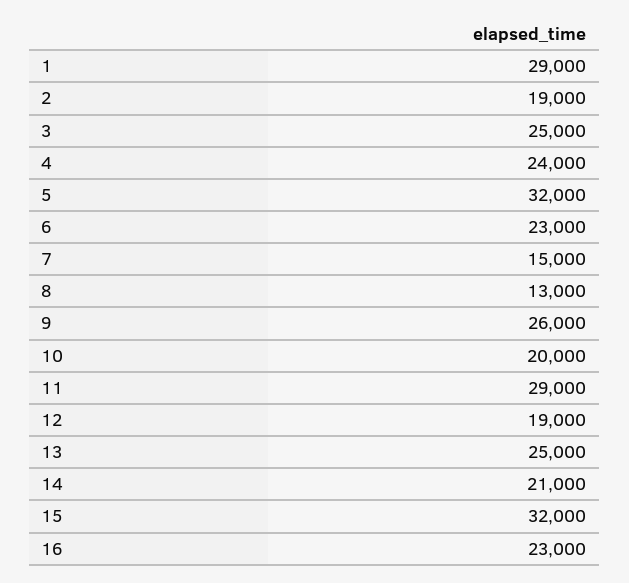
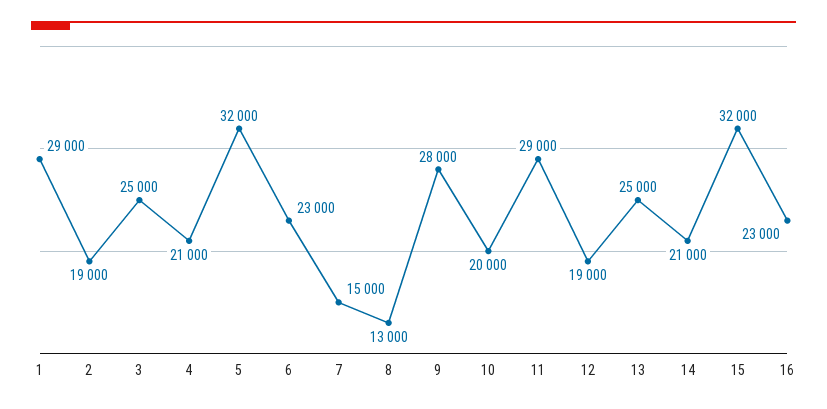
  {
    "1": 29000,
    "2": 19000,
    "3": 25000,
-   "4": 24000,
+   "4": 21000,
    "5": 32000,
    "6": 23000,
    "7": 15000,
    "8": 13000,
-   "9": 26000,
+   "9": 28000,
    "10": 20000,
    "11": 29000,
    "12": 19000,
    "13": 25000,
    "14": 21000,
    "15": 32000,
    "16": 23000
  }

